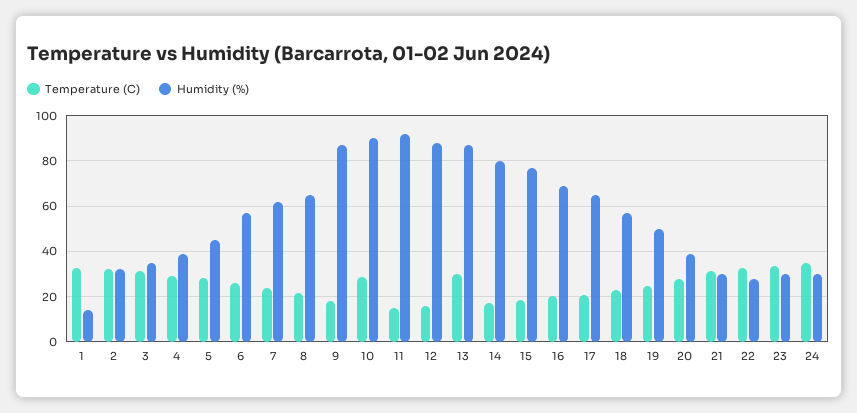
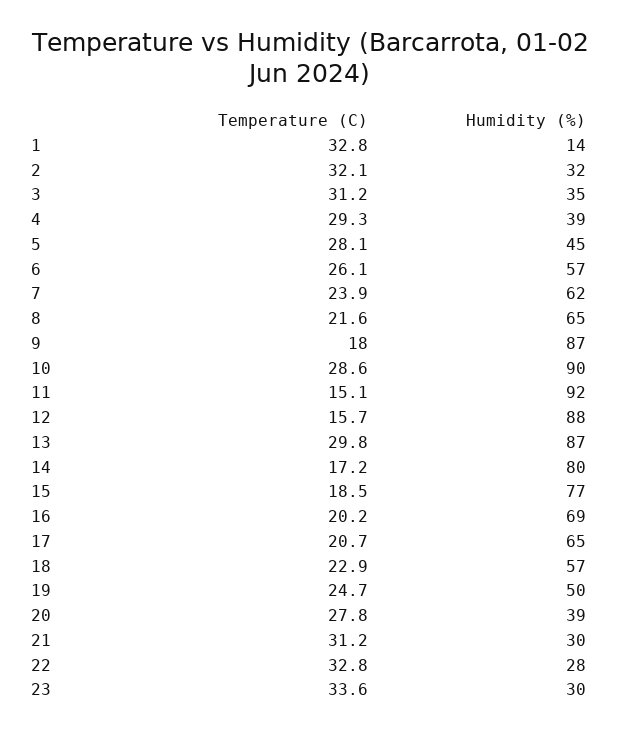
  {
    "Temperature (C)": {
      "1": 32.8,
      "2": 32.1,
      "3": 31.2,
      "4": 29.3,
      "5": 28.1,
      "6": 26.1,
      "7": 23.9,
      "8": 21.6,
      "9": 18,
      "10": 28.6,
      "11": 15.1,
      "12": 15.7,
      "13": 29.8,
      "14": 17.2,
      "15": 18.5,
      "16": 20.2,
      "17": 20.7,
      "18": 22.9,
      "19": 24.7,
      "20": 27.8,
      "21": 31.2,
      "22": 32.8,
-     "23": 33.6,
+     "23": 33.6
-     "24": 35
    },
    "Humidity (%)": {
      "1": 14,
      "2": 32,
      "3": 35,
      "4": 39,
      "5": 45,
      "6": 57,
      "7": 62,
      "8": 65,
      "9": 87,
      "10": 90,
      "11": 92,
      "12": 88,
      "13": 87,
      "14": 80,
      "15": 77,
      "16": 69,
      "17": 65,
      "18": 57,
      "19": 50,
      "20": 39,
      "21": 30,
      "22": 28,
-     "23": 30,
+     "23": 30
-     "24": 30
    }
  }

